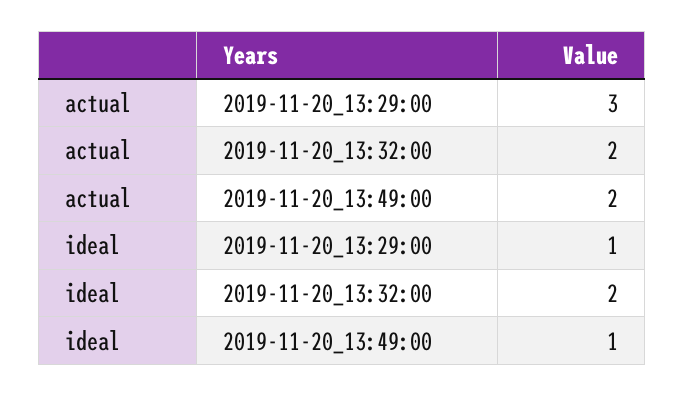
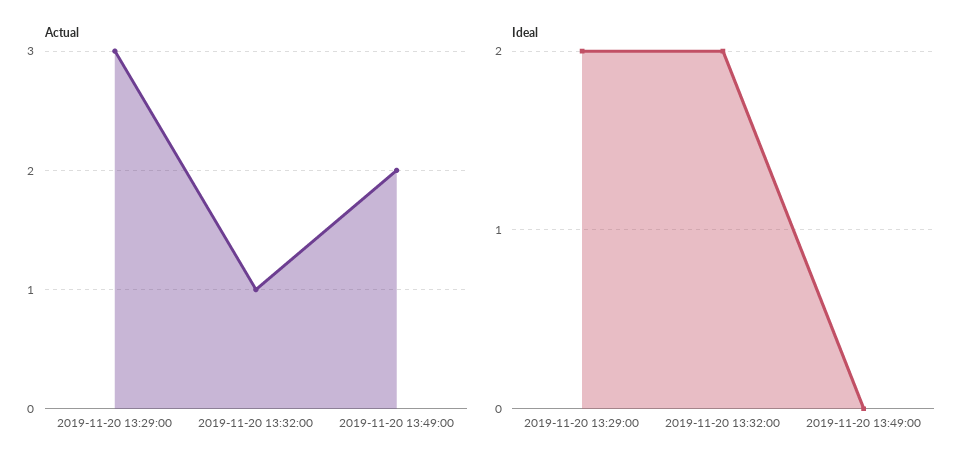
  {
    "actual": {
      "2019-11-20_13:29:00": 3,
-     "2019-11-20_13:32:00": 2,
+     "2019-11-20_13:32:00": 1,
      "2019-11-20_13:49:00": 2
    },
    "ideal": {
-     "2019-11-20_13:29:00": 1,
+     "2019-11-20_13:29:00": 2,
      "2019-11-20_13:32:00": 2,
-     "2019-11-20_13:49:00": 1
+     "2019-11-20_13:49:00": 0
    }
  }

